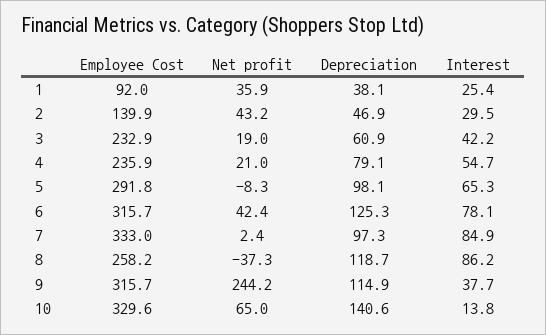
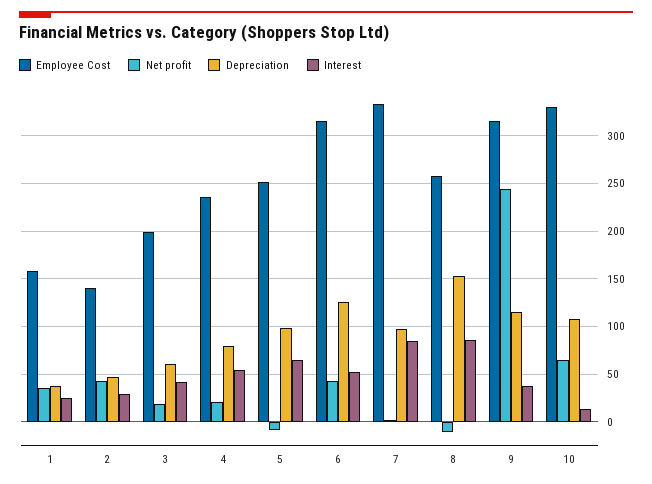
  {
    "Employee Cost": {
-     "1": 92,
+     "1": 160,
      "2": 139.9,
-     "3": 232.9,
+     "3": 200,
      "4": 235.9,
-     "5": 291.8,
+     "5": 250,
      "6": 315.7,
      "7": 333,
      "8": 258.2,
      "9": 315.7,
      "10": 329.6
    },
    "Net profit": {
      "1": 35.9,
      "2": 43.2,
      "3": 19,
      "4": 21,
      "5": -8.3,
      "6": 42.4,
      "7": 2.4,
-     "8": -37.3,
+     "8": -10,
      "9": 244.2,
      "10": 65
    },
    "Depreciation": {
      "1": 38.1,
      "2": 46.9,
      "3": 60.9,
      "4": 79.1,
      "5": 98.1,
      "6": 125.3,
      "7": 97.3,
-     "8": 118.7,
+     "8": 150,
      "9": 114.9,
-     "10": 140.6
+     "10": 110
    },
    "Interest": {
      "1": 25.4,
      "2": 29.5,
      "3": 42.2,
      "4": 54.7,
      "5": 65.3,
-     "6": 78.1,
+     "6": 50,
      "7": 84.9,
      "8": 86.2,
      "9": 37.7,
      "10": 13.8
    }
  }

